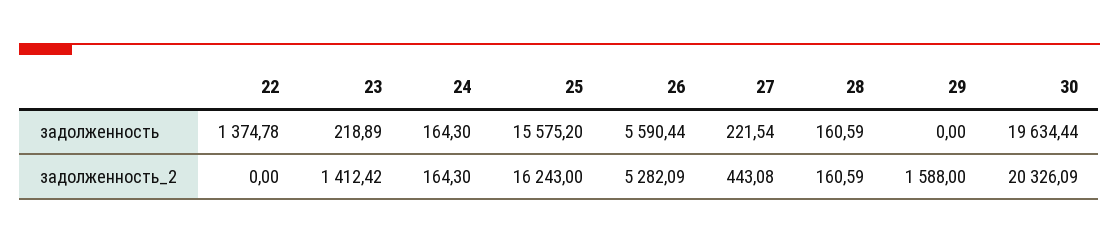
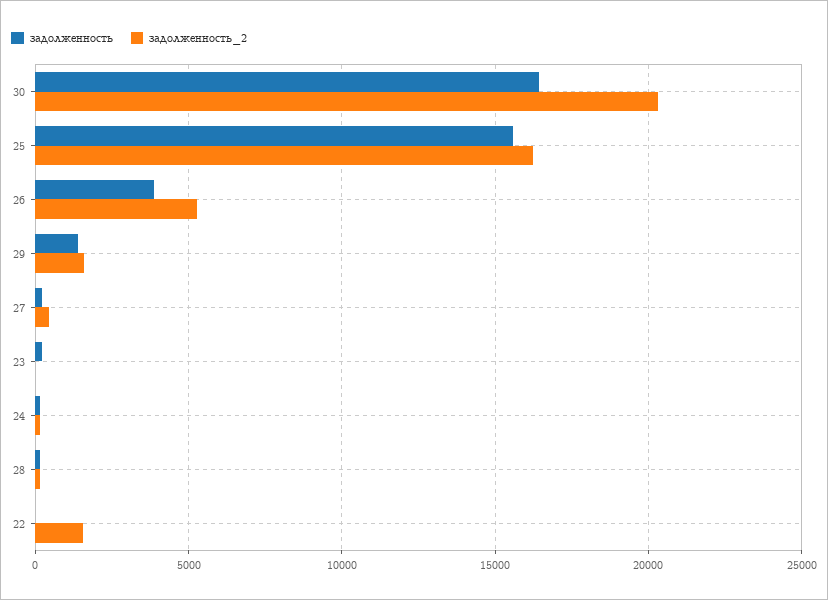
  {
    "задолженность": {
-     "22": 1374.78,
+     "22": 0,
      "23": 218.89,
      "24": 164.3,
      "25": 15575.2,
-     "26": 5590.44,
+     "26": 4000,
      "27": 221.54,
      "28": 160.59,
-     "29": 0,
+     "29": 1500,
-     "30": 19634.44
+     "30": 16500
    },
    "задолженность_2": {
-     "22": 0,
+     "22": 1500,
-     "23": 1412.42,
+     "23": 0,
      "24": 164.3,
      "25": 16243,
      "26": 5282.09,
      "27": 443.08,
      "28": 160.59,
      "29": 1588,
      "30": 20326.09
    }
  }

